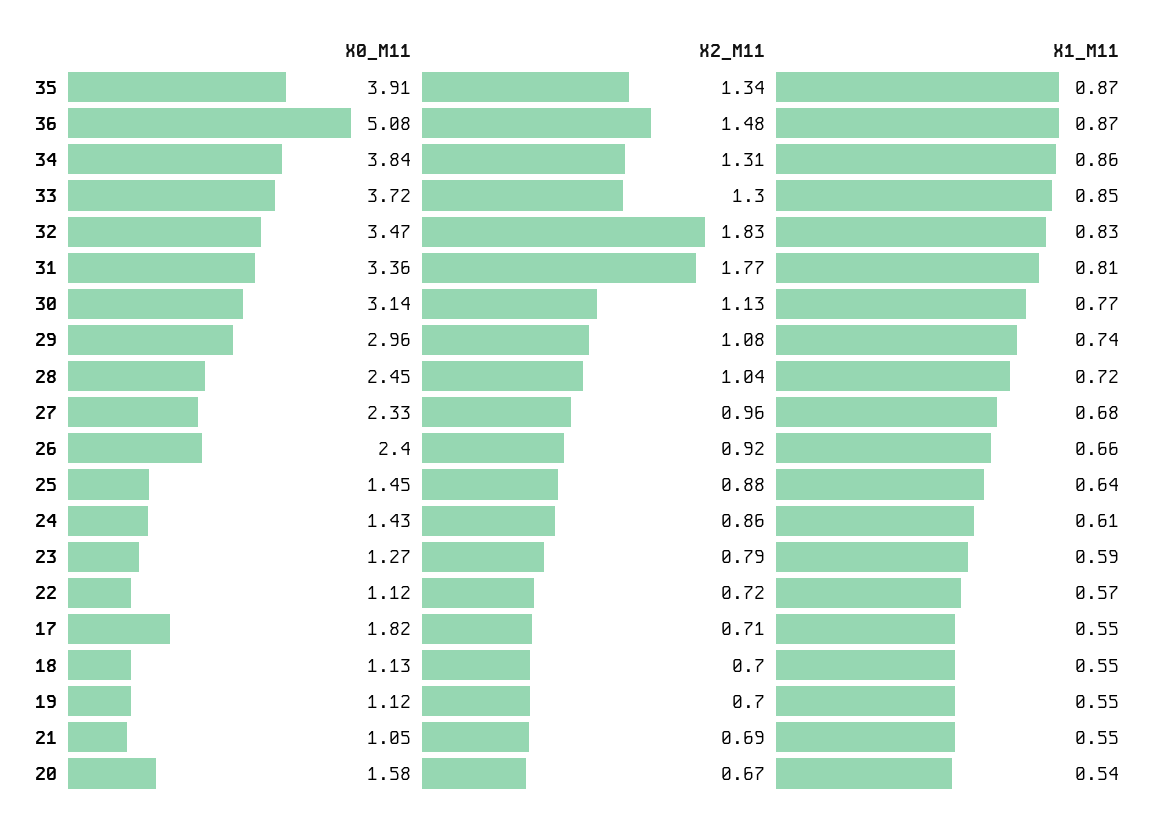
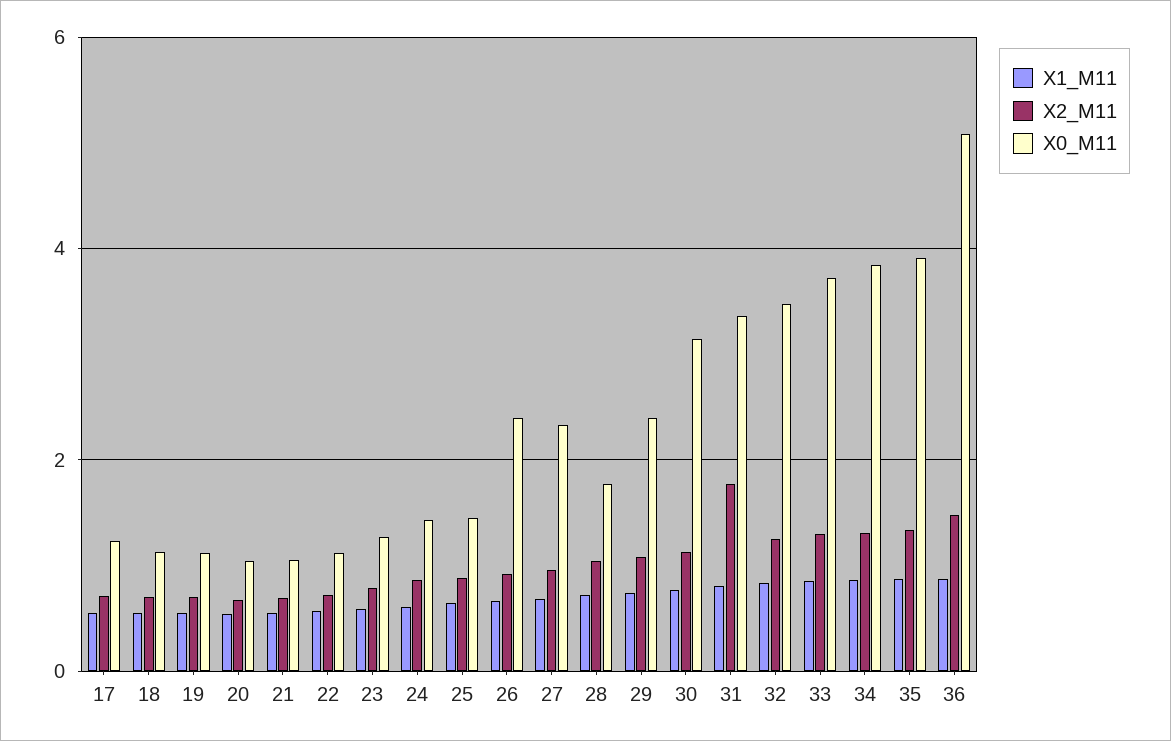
  {
    "X0_M11": {
      "35": 3.91,
      "36": 5.08,
      "34": 3.84,
      "33": 3.72,
      "32": 3.47,
      "31": 3.36,
      "30": 3.14,
-     "29": 2.96,
+     "29": 2.4,
-     "28": 2.45,
+     "28": 1.8,
      "27": 2.33,
      "26": 2.4,
      "25": 1.45,
      "24": 1.43,
      "23": 1.27,
      "22": 1.12,
-     "17": 1.82,
+     "17": 1.2,
      "18": 1.13,
      "19": 1.12,
      "21": 1.05,
-     "20": 1.58
+     "20": 1
    },
    "X2_M11": {
      "35": 1.34,
      "36": 1.48,
      "34": 1.31,
      "33": 1.3,
-     "32": 1.83,
+     "32": 1.2,
      "31": 1.77,
      "30": 1.13,
      "29": 1.08,
      "28": 1.04,
      "27": 0.96,
      "26": 0.92,
      "25": 0.88,
      "24": 0.86,
      "23": 0.79,
      "22": 0.72,
      "17": 0.71,
      "18": 0.7,
      "19": 0.7,
      "21": 0.69,
      "20": 0.67
    },
    "X1_M11": {
      "35": 0.87,
      "36": 0.87,
      "34": 0.86,
      "33": 0.85,
      "32": 0.83,
      "31": 0.81,
      "30": 0.77,
      "29": 0.74,
      "28": 0.72,
      "27": 0.68,
      "26": 0.66,
      "25": 0.64,
      "24": 0.61,
      "23": 0.59,
      "22": 0.57,
      "17": 0.55,
      "18": 0.55,
      "19": 0.55,
      "21": 0.55,
      "20": 0.54
    }
  }

